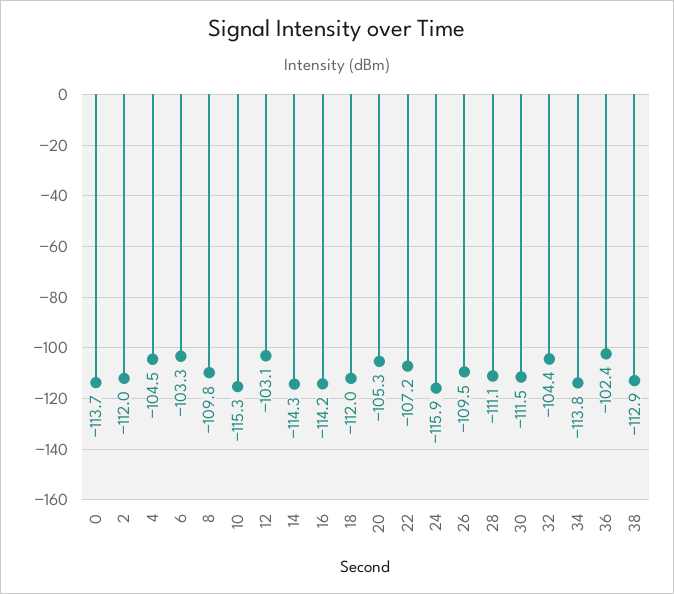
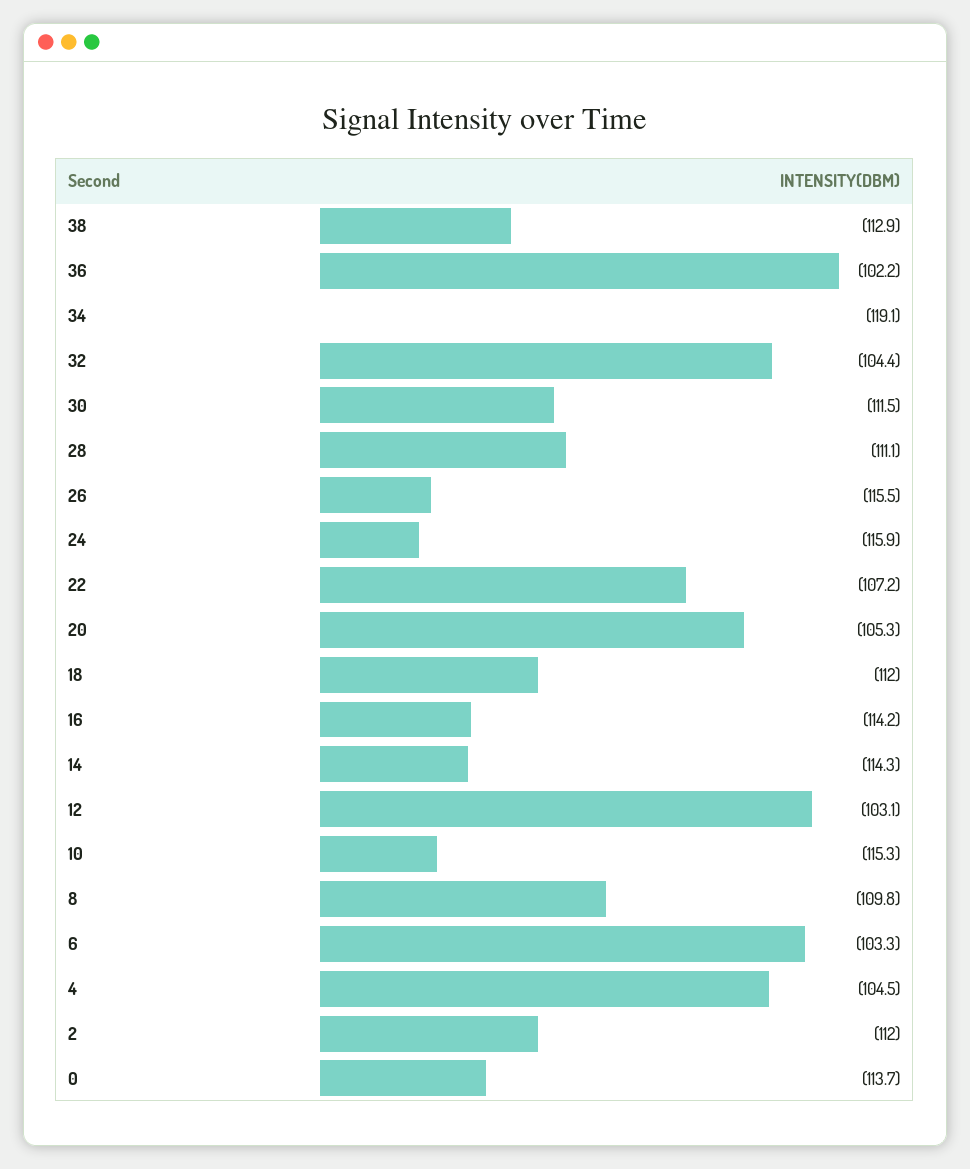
  {
    "0": -113.7,
    "2": -112,
    "4": -104.5,
    "6": -103.3,
    "8": -109.8,
    "10": -115.3,
    "12": -103.1,
    "14": -114.3,
    "16": -114.2,
    "18": -112,
    "20": -105.3,
    "22": -107.2,
    "24": -115.9,
-   "26": -109.5,
+   "26": -115.5,
    "28": -111.1,
    "30": -111.5,
    "32": -104.4,
-   "34": -113.8,
+   "34": -119.1,
-   "36": -102.4,
+   "36": -102.2,
    "38": -112.9
  }

